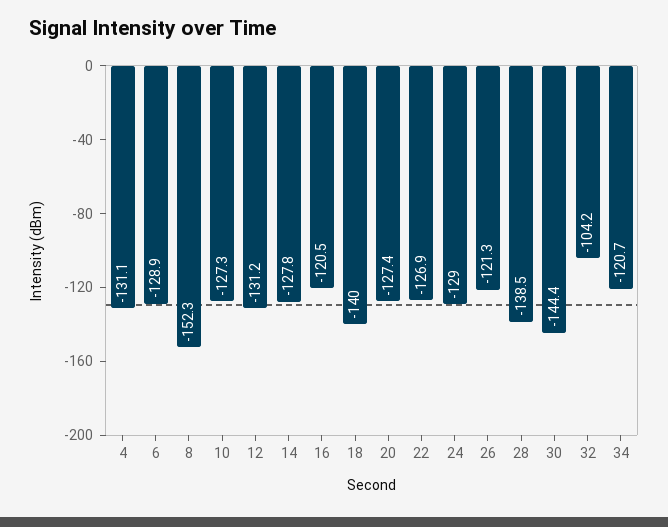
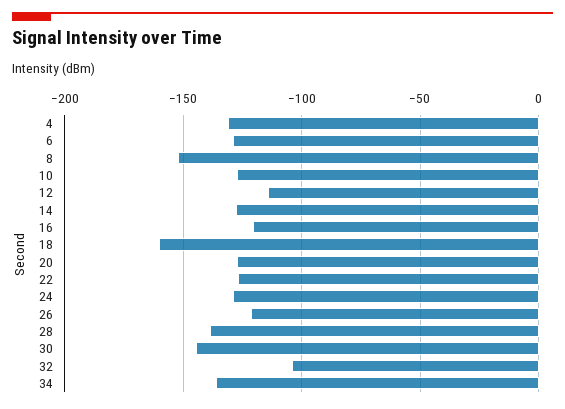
  {
    "4": -131.1,
    "6": -128.9,
    "8": -152.3,
    "10": -127.3,
-   "12": -131.2,
+   "12": -115,
    "14": -127.8,
    "16": -120.5,
-   "18": -140,
+   "18": -160,
    "20": -127.4,
    "22": -126.9,
    "24": -129,
    "26": -121.3,
    "28": -138.5,
    "30": -144.4,
    "32": -104.2,
-   "34": -120.7
+   "34": -135
  }

